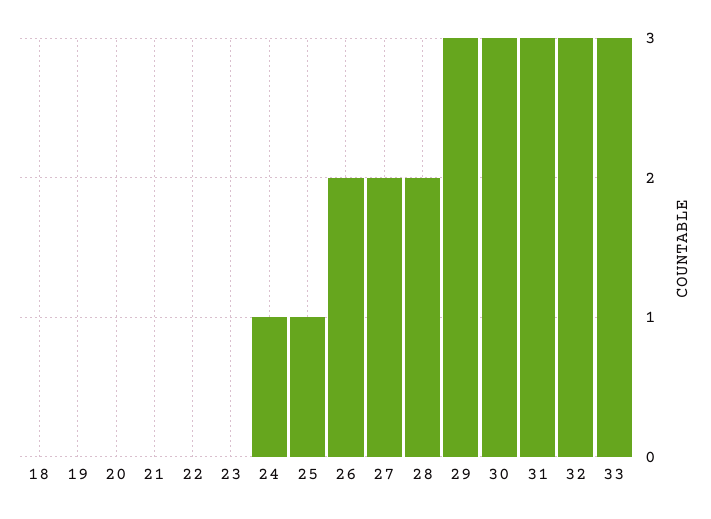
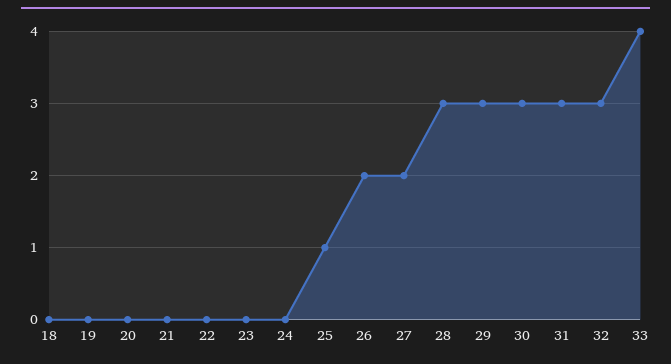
  {
    "18": 0,
    "19": 0,
    "20": 0,
    "21": 0,
    "22": 0,
    "23": 0,
-   "24": 1,
+   "24": 0,
    "25": 1,
    "26": 2,
    "27": 2,
-   "28": 2,
+   "28": 3,
    "29": 3,
    "30": 3,
    "31": 3,
    "32": 3,
-   "33": 3
+   "33": 4
  }

